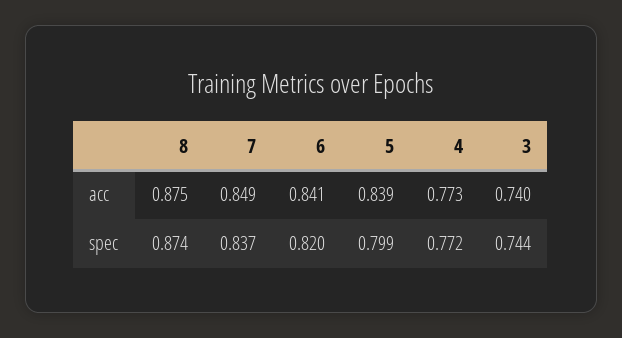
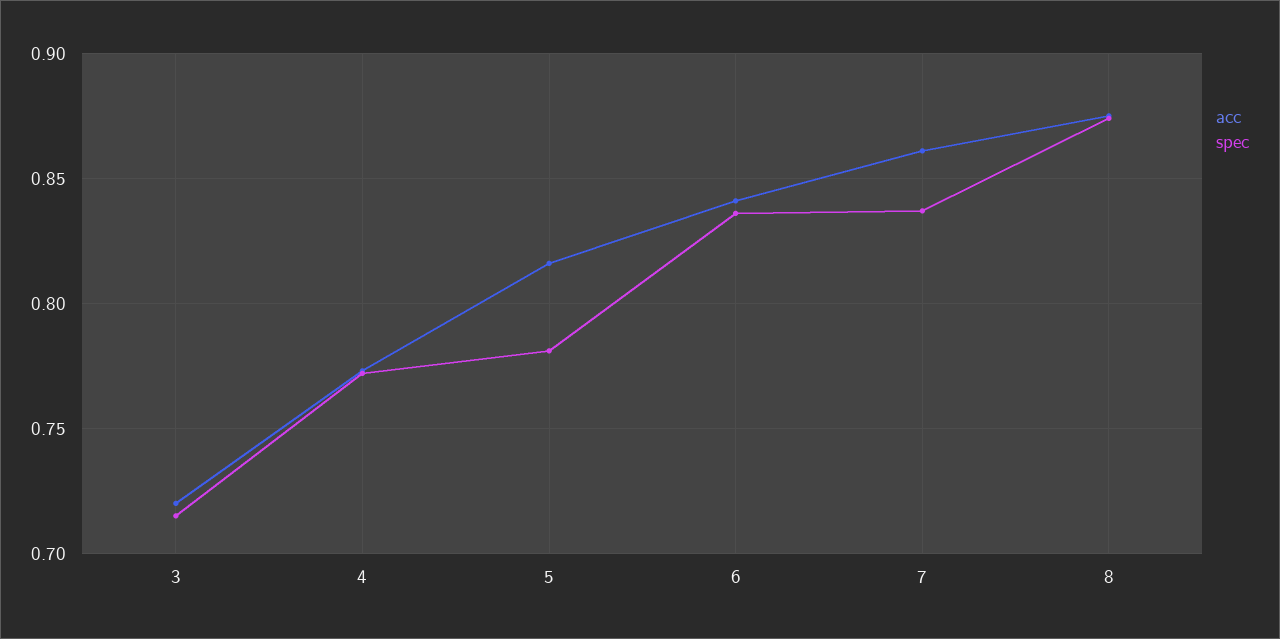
  {
    "acc": {
      "8": 0.875,
-     "7": 0.849,
+     "7": 0.86,
      "6": 0.841,
-     "5": 0.839,
+     "5": 0.815,
      "4": 0.773,
-     "3": 0.74
+     "3": 0.72
    },
    "spec": {
      "8": 0.874,
      "7": 0.837,
-     "6": 0.82,
+     "6": 0.835,
-     "5": 0.799,
+     "5": 0.78,
      "4": 0.772,
-     "3": 0.744
+     "3": 0.715
    }
  }

